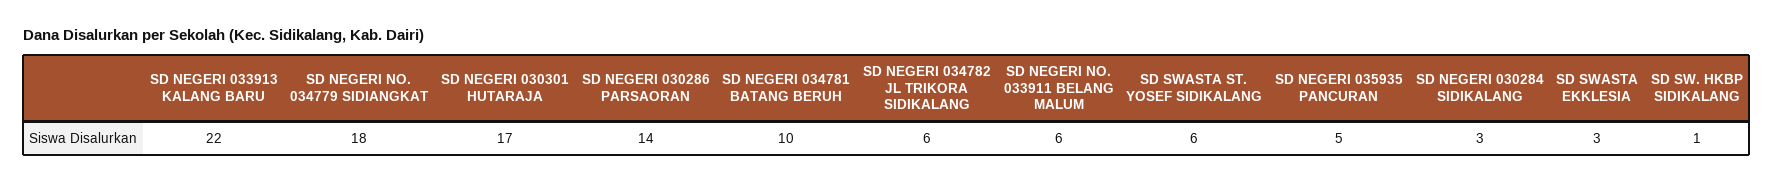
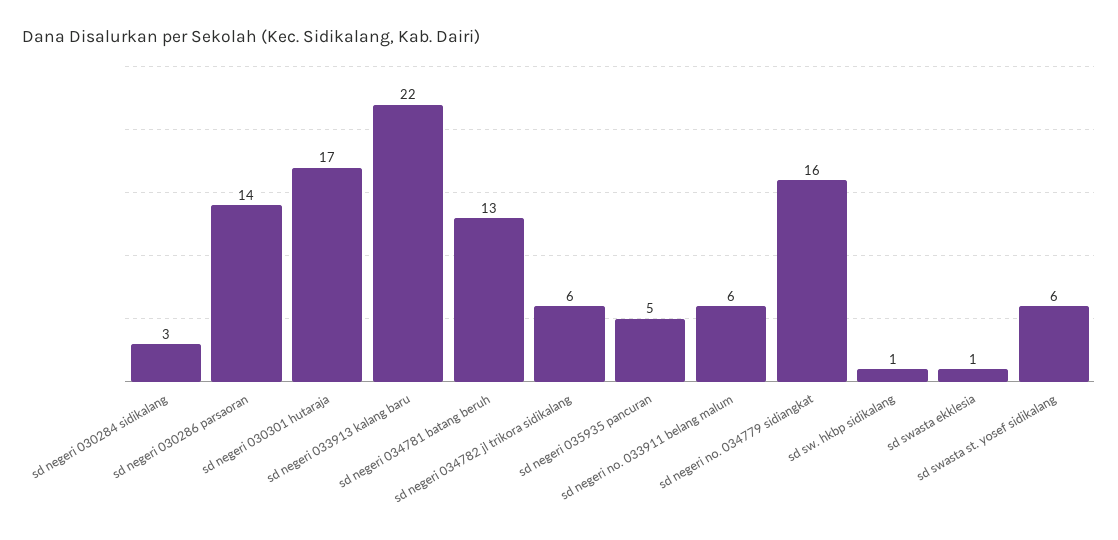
  {
    "SD NEGERI 033913 KALANG BARU": 22,
-   "SD NEGERI NO. 034779 SIDIANGKAT": 18,
+   "SD NEGERI NO. 034779 SIDIANGKAT": 16,
    "SD NEGERI 030301 HUTARAJA": 17,
    "SD NEGERI 030286 PARSAORAN": 14,
-   "SD NEGERI 034781 BATANG BERUH": 10,
+   "SD NEGERI 034781 BATANG BERUH": 13,
    "SD NEGERI 034782 JL TRIKORA SIDIKALANG": 6,
    "SD NEGERI NO. 033911 BELANG MALUM": 6,
    "SD SWASTA ST. YOSEF SIDIKALANG": 6,
    "SD NEGERI 035935 PANCURAN": 5,
    "SD NEGERI 030284 SIDIKALANG": 3,
-   "SD SWASTA EKKLESIA": 3,
+   "SD SWASTA EKKLESIA": 1,
    "SD SW. HKBP SIDIKALANG": 1
  }

